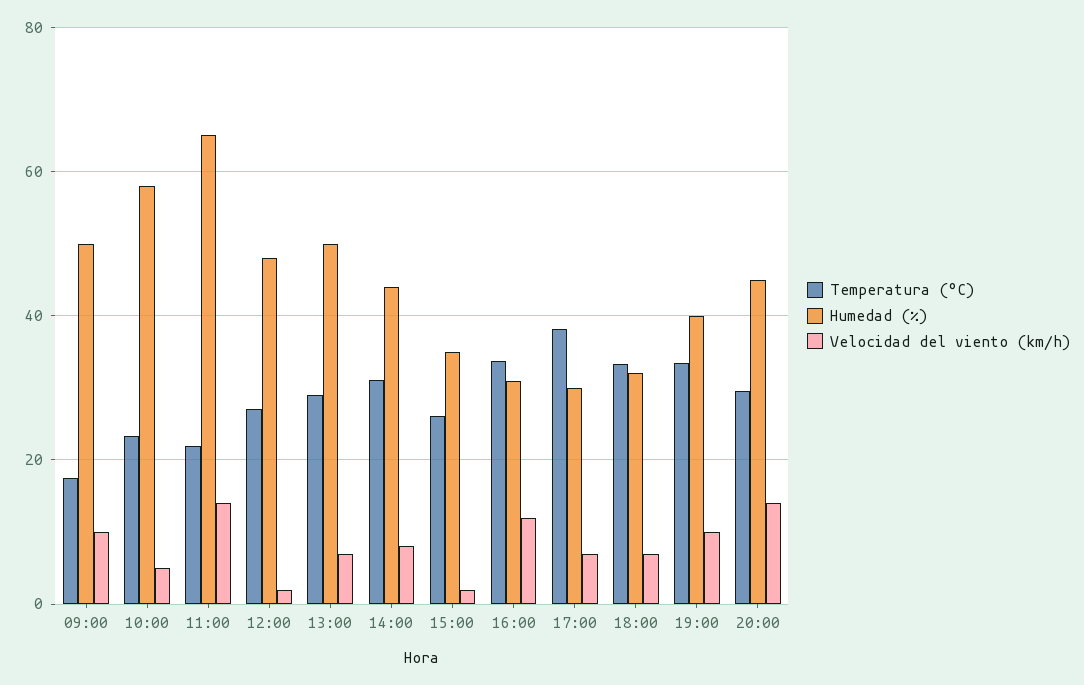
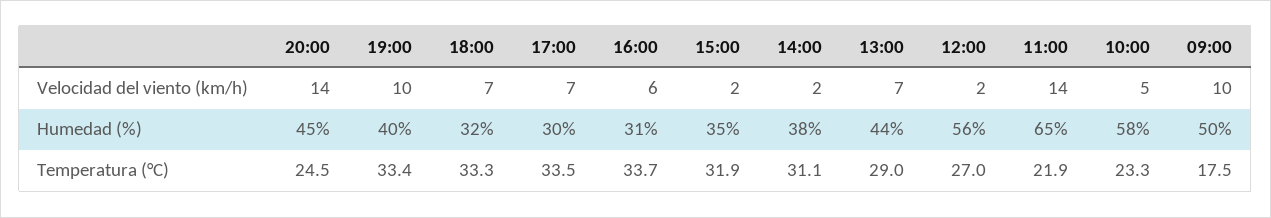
  {
    "Temperatura (°C)": {
      "09:00": 17.5,
      "10:00": 23.3,
      "11:00": 21.9,
      "12:00": 27,
      "13:00": 29,
      "14:00": 31.1,
-     "15:00": 26,
+     "15:00": 31.9,
      "16:00": 33.7,
-     "17:00": 38,
+     "17:00": 33.5,
      "18:00": 33.3,
      "19:00": 33.4,
-     "20:00": 30
+     "20:00": 24.5
    },
    "Humedad (%)": {
      "09:00": 50,
      "10:00": 58,
      "11:00": 65,
-     "12:00": 48,
+     "12:00": 56,
-     "13:00": 50,
+     "13:00": 44,
-     "14:00": 44,
+     "14:00": 38,
      "15:00": 35,
      "16:00": 31,
      "17:00": 30,
      "18:00": 32,
      "19:00": 40,
      "20:00": 45
    },
    "Velocidad del viento (km/h)": {
      "09:00": 10,
      "10:00": 5,
      "11:00": 14,
      "12:00": 2,
      "13:00": 7,
-     "14:00": 8,
+     "14:00": 2,
      "15:00": 2,
-     "16:00": 12,
+     "16:00": 6,
      "17:00": 7,
      "18:00": 7,
      "19:00": 10,
      "20:00": 14
    }
  }

